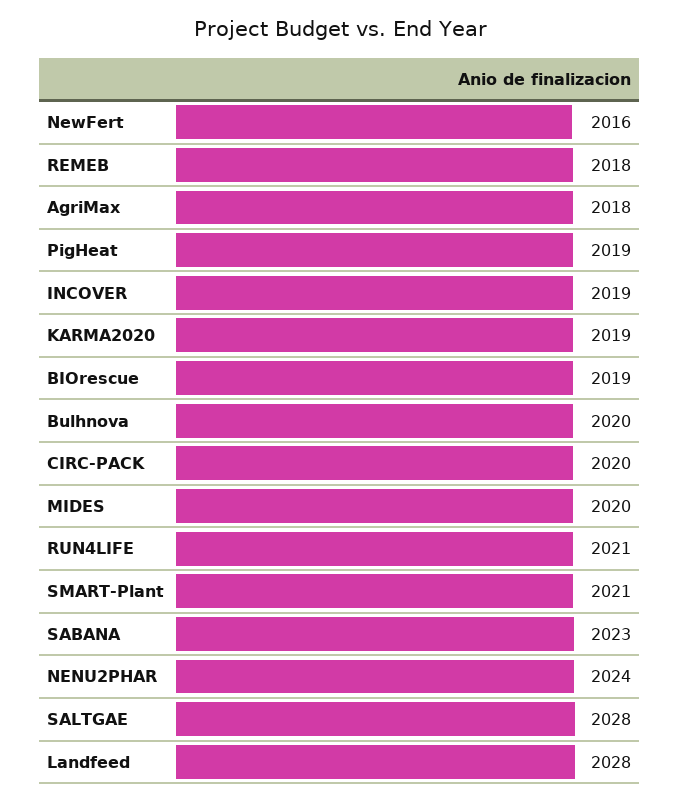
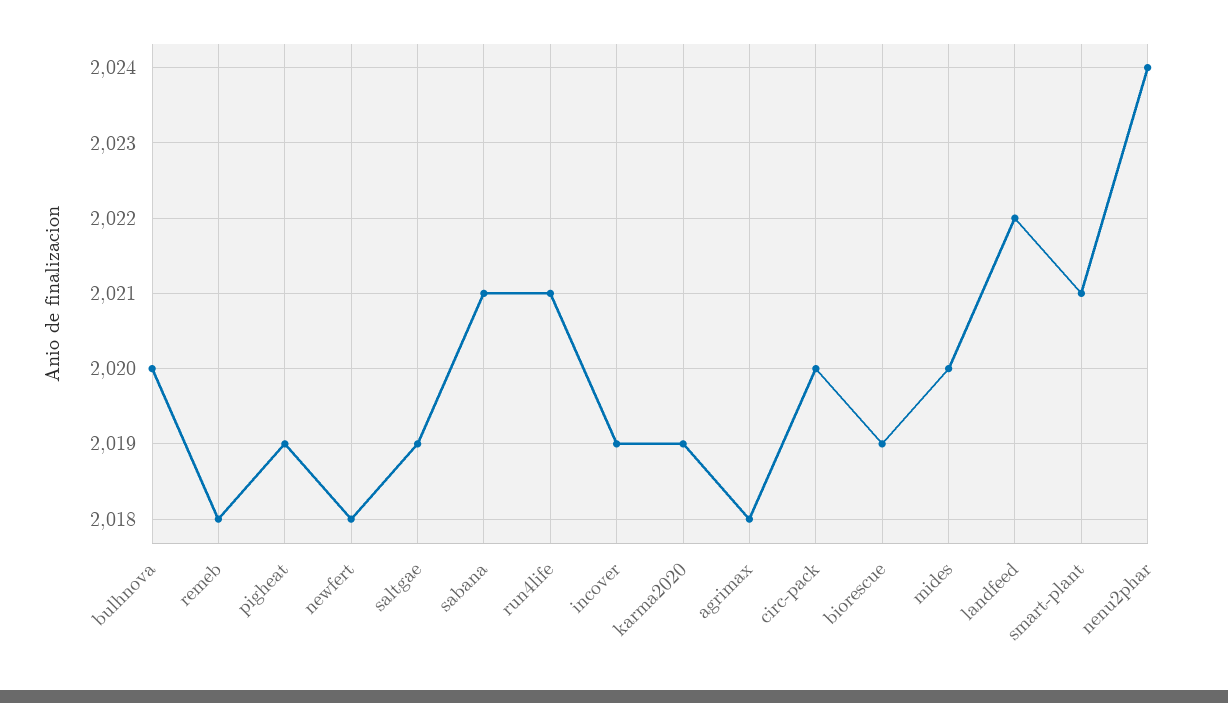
  {
-   "NewFert": 2016,
+   "NewFert": 2018,
    "REMEB": 2018,
    "AgriMax": 2018,
    "PigHeat": 2019,
    "INCOVER": 2019,
    "KARMA2020": 2019,
    "BIOrescue": 2019,
    "Bulhnova": 2020,
    "CIRC-PACK": 2020,
    "MIDES": 2020,
    "RUN4LIFE": 2021,
    "SMART-Plant": 2021,
-   "SABANA": 2023,
+   "SABANA": 2021,
    "NENU2PHAR": 2024,
-   "SALTGAE": 2028,
+   "SALTGAE": 2019,
-   "Landfeed": 2028
+   "Landfeed": 2022
  }

